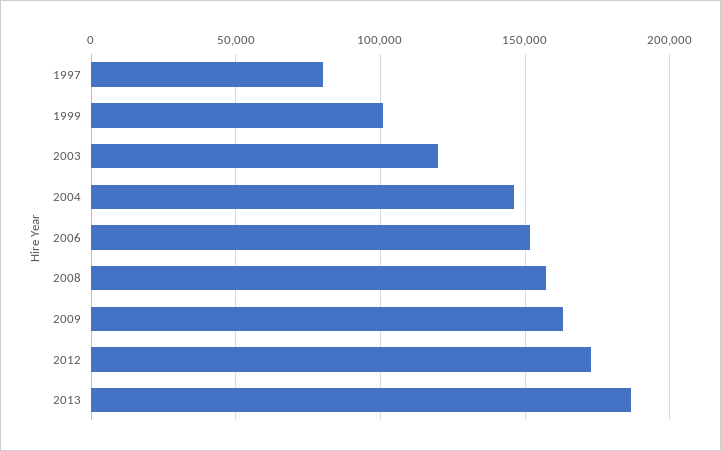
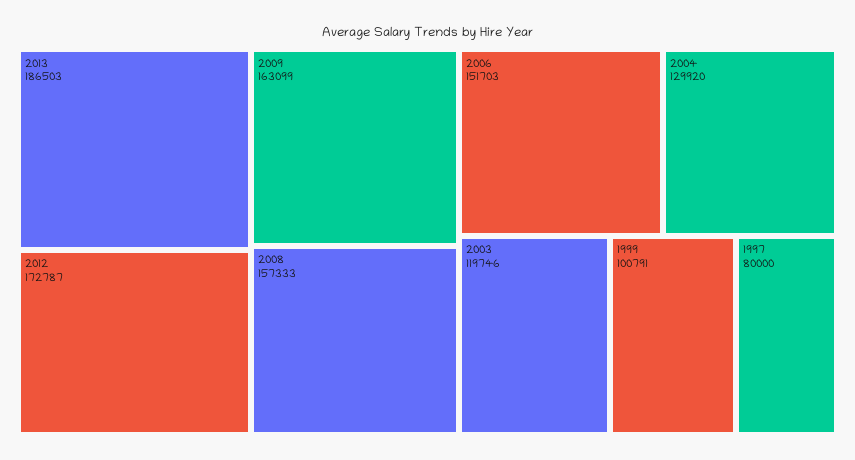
  {
    "1997": 80000,
    "1999": 100791,
    "2003": 119746,
-   "2004": 145000,
+   "2004": 129920,
    "2006": 151703,
    "2008": 157333,
    "2009": 163099,
    "2012": 172787,
    "2013": 186503
  }

